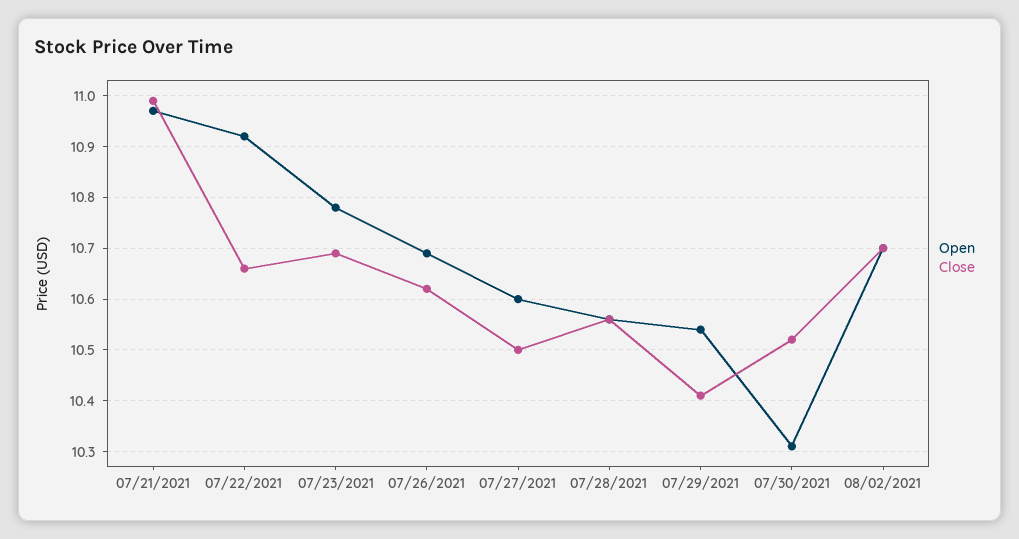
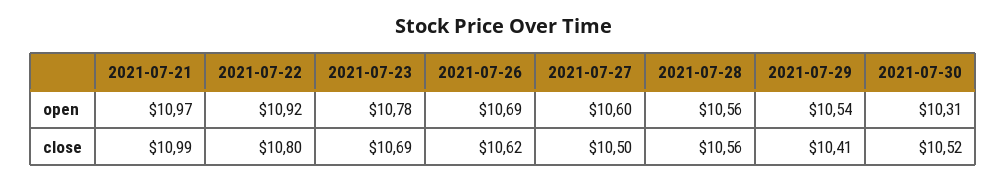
  {
    "Open": {
      "07/21/2021": 10.97,
      "07/22/2021": 10.92,
      "07/23/2021": 10.78,
      "07/26/2021": 10.69,
      "07/27/2021": 10.6,
      "07/28/2021": 10.56,
      "07/29/2021": 10.54,
-     "07/30/2021": 10.31,
+     "07/30/2021": 10.31
-     "08/02/2021": 10.7
    },
    "Close": {
      "07/21/2021": 10.99,
-     "07/22/2021": 10.65,
+     "07/22/2021": 10.8,
      "07/23/2021": 10.69,
      "07/26/2021": 10.62,
      "07/27/2021": 10.5,
      "07/28/2021": 10.56,
      "07/29/2021": 10.41,
-     "07/30/2021": 10.52,
+     "07/30/2021": 10.52
-     "08/02/2021": 10.7
    }
  }

